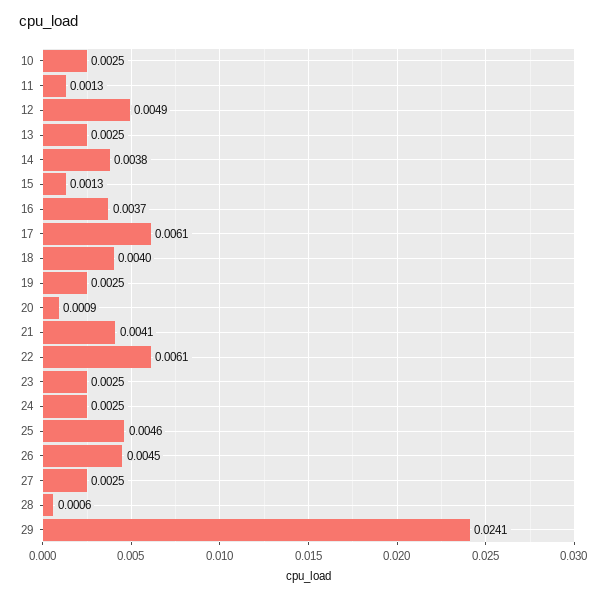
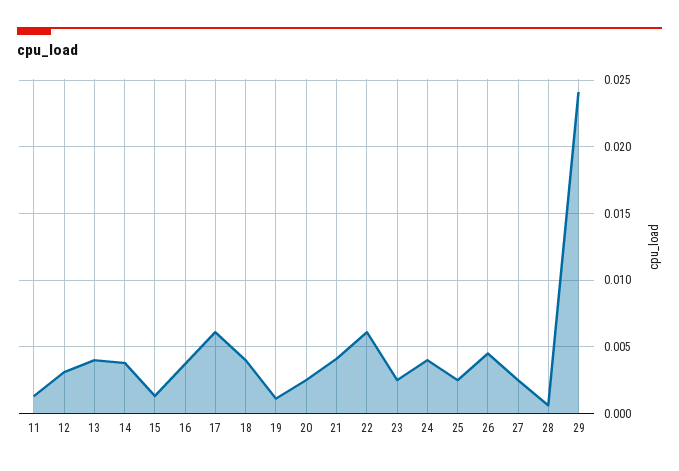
  {
-   "10": 0.0025,
    "11": 0.0013,
-   "12": 0.0049,
+   "12": 0.003,
-   "13": 0.0025,
+   "13": 0.004,
    "14": 0.0038,
    "15": 0.0013,
    "16": 0.0037,
    "17": 0.0061,
    "18": 0.004,
-   "19": 0.0025,
+   "19": 0.001,
-   "20": 0.0009,
+   "20": 0.0025,
    "21": 0.0041,
    "22": 0.0061,
    "23": 0.0025,
-   "24": 0.0025,
+   "24": 0.004,
-   "25": 0.0046,
+   "25": 0.0025,
    "26": 0.0045,
    "27": 0.0025,
    "28": 0.0006,
    "29": 0.0241
  }

